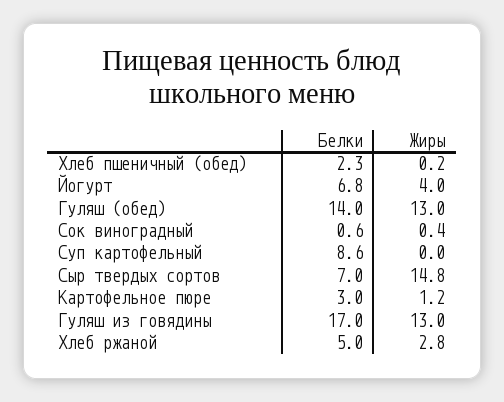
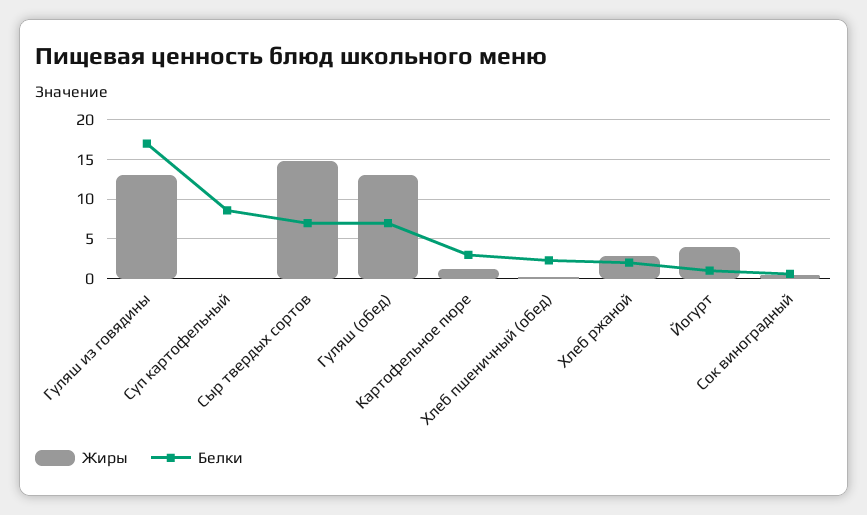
  {
    "Белки": {
      "Хлеб пшеничный (обед)": 2.3,
-     "Йогурт": 6.8,
+     "Йогурт": 1,
-     "Гуляш (обед)": 14,
+     "Гуляш (обед)": 7,
      "Сок виноградный": 0.6,
      "Суп картофельный": 8.6,
      "Сыр твердых сортов": 7,
      "Картофельное пюре": 3,
      "Гуляш из говядины": 17,
-     "Хлеб ржаной": 5
+     "Хлеб ржаной": 2
    },
    "Жиры": {
      "Хлеб пшеничный (обед)": 0.2,
      "Йогурт": 4,
      "Гуляш (обед)": 13,
      "Сок виноградный": 0.4,
      "Суп картофельный": 0,
      "Сыр твердых сортов": 14.8,
      "Картофельное пюре": 1.2,
      "Гуляш из говядины": 13,
      "Хлеб ржаной": 2.8
    }
  }

